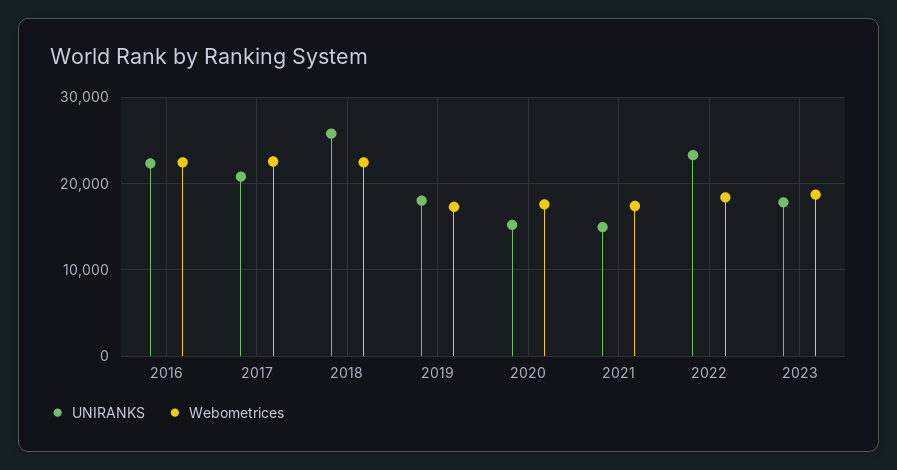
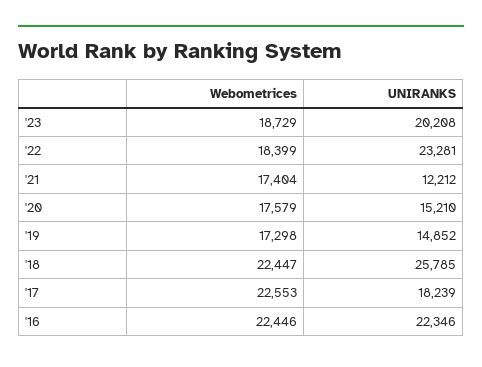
  {
    "UNIRANKS": {
      "2016": 22346,
-     "2017": 21000,
+     "2017": 18239,
      "2018": 25785,
-     "2019": 18000,
+     "2019": 14852,
      "2020": 15210,
-     "2021": 15000,
+     "2021": 12212,
      "2022": 23281,
-     "2023": 18000
+     "2023": 20208
    },
    "Webometrices": {
      "2016": 22446,
      "2017": 22553,
      "2018": 22447,
      "2019": 17298,
      "2020": 17579,
      "2021": 17404,
      "2022": 18399,
      "2023": 18729
    }
  }

